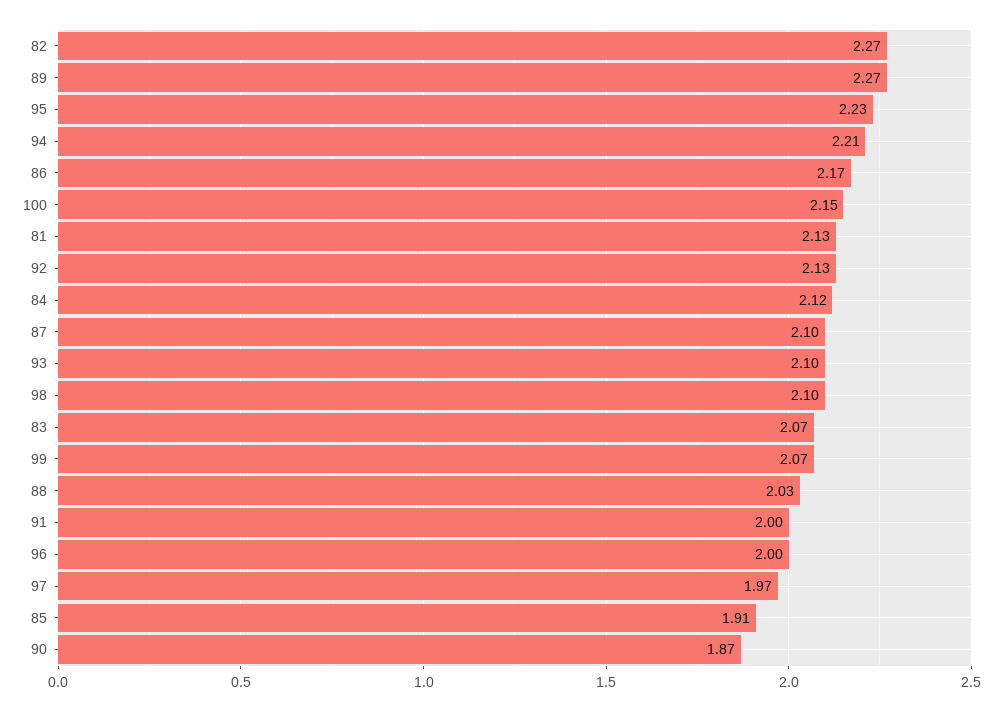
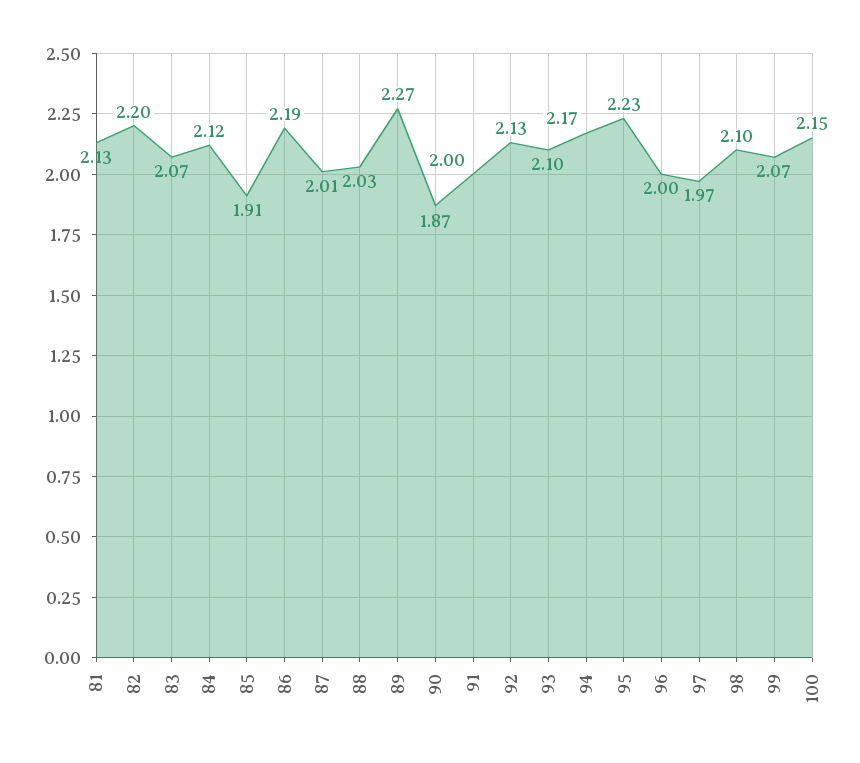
  {
-   "82": 2.27,
+   "82": 2.2,
    "89": 2.27,
    "95": 2.23,
-   "94": 2.21,
+   "94": 2.17,
-   "86": 2.17,
+   "86": 2.19,
    "100": 2.15,
    "81": 2.13,
    "92": 2.13,
    "84": 2.12,
-   "87": 2.1,
+   "87": 2.01,
    "93": 2.1,
    "98": 2.1,
    "83": 2.07,
    "99": 2.07,
    "88": 2.03,
    "91": 2,
    "96": 2,
    "97": 1.97,
    "85": 1.91,
    "90": 1.87
  }

